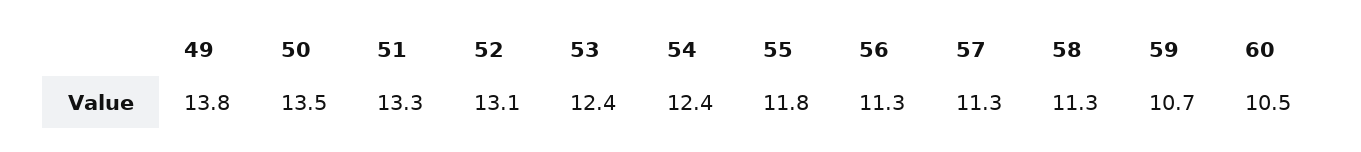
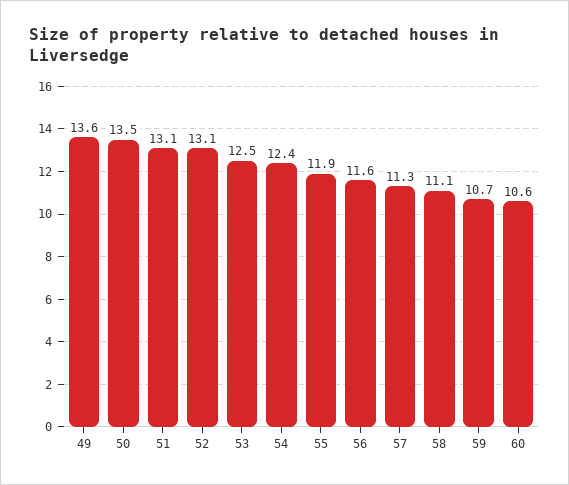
  {
-   "49": 13.8,
+   "49": 13.6,
    "50": 13.5,
-   "51": 13.3,
+   "51": 13.1,
    "52": 13.1,
-   "53": 12.4,
+   "53": 12.5,
    "54": 12.4,
-   "55": 11.8,
+   "55": 11.9,
-   "56": 11.3,
+   "56": 11.6,
    "57": 11.3,
-   "58": 11.3,
+   "58": 11.1,
    "59": 10.7,
-   "60": 10.5
+   "60": 10.6
  }

